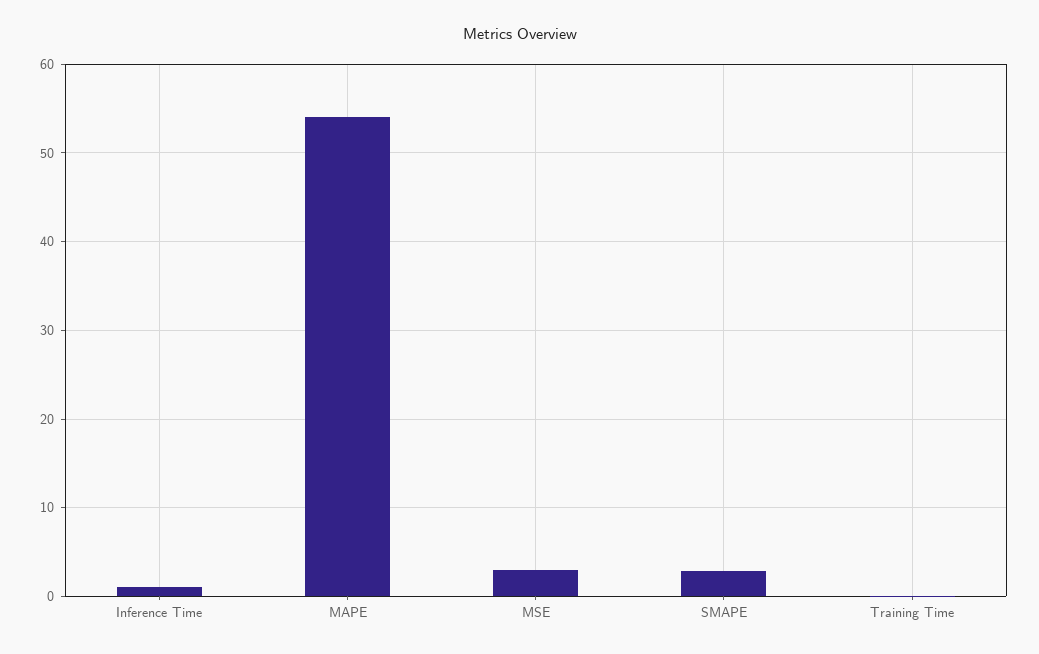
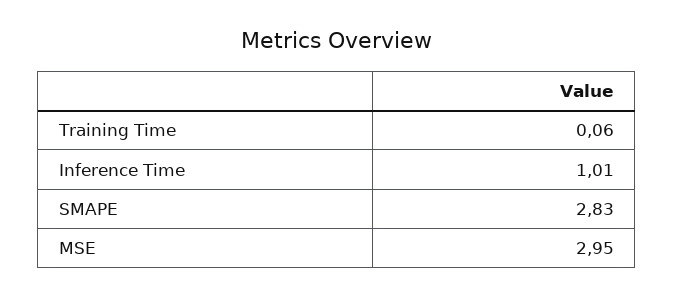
  {
    "Inference Time": 1.01,
-   "MAPE": 54,
    "MSE": 2.95,
    "SMAPE": 2.83,
    "Training Time": 0.06
  }

